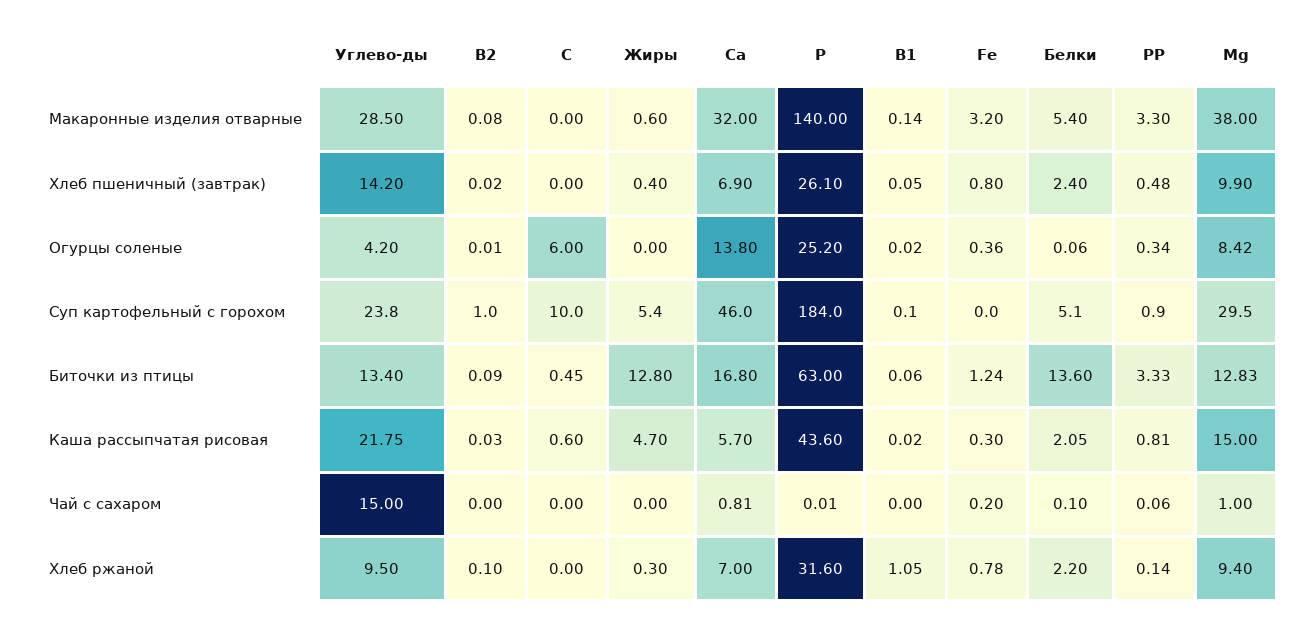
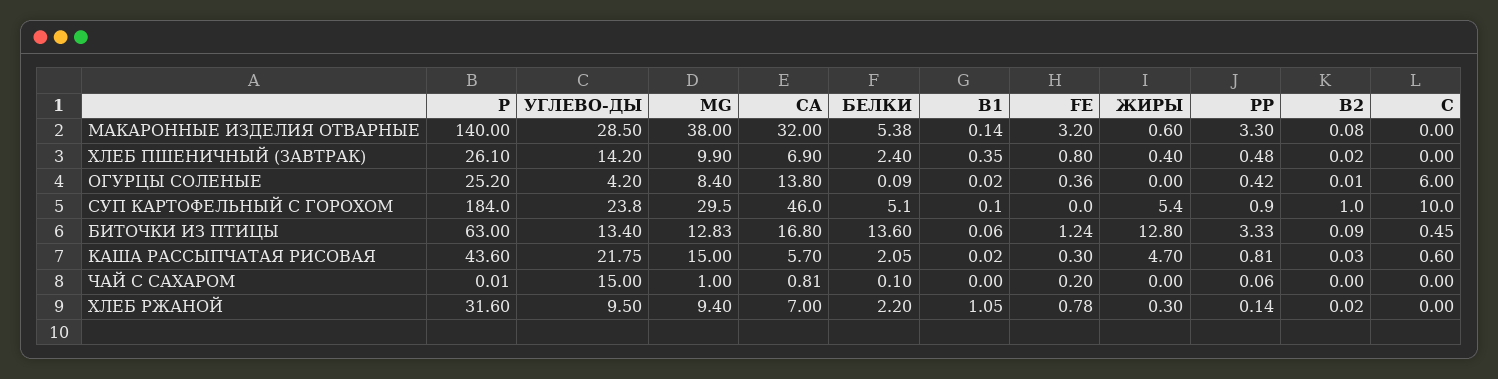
  {
    "Углево-ды": {
      "Макаронные изделия отварные": 28.5,
      "Хлеб пшеничный (завтрак)": 14.2,
      "Огурцы соленые": 4.2,
      "Суп картофельный с горохом": 23.8,
      "Биточки из птицы": 13.4,
      "Каша рассыпчатая рисовая": 21.75,
      "Чай с сахаром": 15,
      "Хлеб ржаной": 9.5
    },
    "В2": {
      "Макаронные изделия отварные": 0.08,
      "Хлеб пшеничный (завтрак)": 0.02,
      "Огурцы соленые": 0.01,
      "Суп картофельный с горохом": 1,
      "Биточки из птицы": 0.09,
      "Каша рассыпчатая рисовая": 0.03,
      "Чай с сахаром": 0,
-     "Хлеб ржаной": 0.1
+     "Хлеб ржаной": 0.02
    },
    "С": {
      "Макаронные изделия отварные": 0,
      "Хлеб пшеничный (завтрак)": 0,
      "Огурцы соленые": 6,
      "Суп картофельный с горохом": 10,
      "Биточки из птицы": 0.45,
      "Каша рассыпчатая рисовая": 0.6,
      "Чай с сахаром": 0,
      "Хлеб ржаной": 0
    },
    "Жиры": {
      "Макаронные изделия отварные": 0.6,
      "Хлеб пшеничный (завтрак)": 0.4,
      "Огурцы соленые": 0,
      "Суп картофельный с горохом": 5.4,
      "Биточки из птицы": 12.8,
      "Каша рассыпчатая рисовая": 4.7,
      "Чай с сахаром": 0,
      "Хлеб ржаной": 0.3
    },
    "Са": {
      "Макаронные изделия отварные": 32,
      "Хлеб пшеничный (завтрак)": 6.9,
      "Огурцы соленые": 13.8,
      "Суп картофельный с горохом": 46,
      "Биточки из птицы": 16.8,
      "Каша рассыпчатая рисовая": 5.7,
      "Чай с сахаром": 0.81,
      "Хлеб ржаной": 7
    },
    "P": {
      "Макаронные изделия отварные": 140,
      "Хлеб пшеничный (завтрак)": 26.1,
      "Огурцы соленые": 25.2,
      "Суп картофельный с горохом": 184,
      "Биточки из птицы": 63,
      "Каша рассыпчатая рисовая": 43.6,
      "Чай с сахаром": 0.01,
      "Хлеб ржаной": 31.6
    },
    "В1": {
      "Макаронные изделия отварные": 0.14,
-     "Хлеб пшеничный (завтрак)": 0.05,
+     "Хлеб пшеничный (завтрак)": 0.35,
      "Огурцы соленые": 0.02,
      "Суп картофельный с горохом": 0.1,
      "Биточки из птицы": 0.06,
      "Каша рассыпчатая рисовая": 0.02,
      "Чай с сахаром": 0,
      "Хлеб ржаной": 1.05
    },
    "Fe": {
      "Макаронные изделия отварные": 3.2,
      "Хлеб пшеничный (завтрак)": 0.8,
      "Огурцы соленые": 0.36,
      "Суп картофельный с горохом": 0,
      "Биточки из птицы": 1.24,
      "Каша рассыпчатая рисовая": 0.3,
      "Чай с сахаром": 0.2,
      "Хлеб ржаной": 0.78
    },
    "Белки": {
-     "Макаронные изделия отварные": 5.4,
+     "Макаронные изделия отварные": 5.38,
      "Хлеб пшеничный (завтрак)": 2.4,
-     "Огурцы соленые": 0.06,
+     "Огурцы соленые": 0.09,
      "Суп картофельный с горохом": 5.1,
      "Биточки из птицы": 13.6,
      "Каша рассыпчатая рисовая": 2.05,
      "Чай с сахаром": 0.1,
      "Хлеб ржаной": 2.2
    },
    "РР": {
      "Макаронные изделия отварные": 3.3,
      "Хлеб пшеничный (завтрак)": 0.48,
-     "Огурцы соленые": 0.34,
+     "Огурцы соленые": 0.42,
      "Суп картофельный с горохом": 0.9,
      "Биточки из птицы": 3.33,
      "Каша рассыпчатая рисовая": 0.81,
      "Чай с сахаром": 0.06,
      "Хлеб ржаной": 0.14
    },
    "Mg": {
      "Макаронные изделия отварные": 38,
      "Хлеб пшеничный (завтрак)": 9.9,
-     "Огурцы соленые": 8.42,
+     "Огурцы соленые": 8.4,
      "Суп картофельный с горохом": 29.5,
      "Биточки из птицы": 12.83,
      "Каша рассыпчатая рисовая": 15,
      "Чай с сахаром": 1,
      "Хлеб ржаной": 9.4
    }
  }

